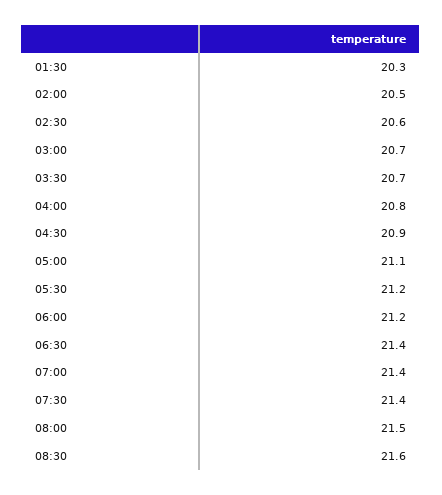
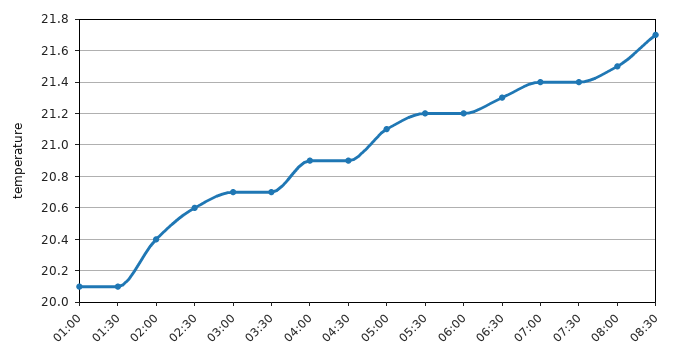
  {
-   "01:30": 20.3,
+   "01:30": 20.1,
-   "02:00": 20.5,
+   "02:00": 20.4,
    "02:30": 20.6,
    "03:00": 20.7,
    "03:30": 20.7,
-   "04:00": 20.8,
+   "04:00": 20.9,
    "04:30": 20.9,
    "05:00": 21.1,
    "05:30": 21.2,
    "06:00": 21.2,
-   "06:30": 21.4,
+   "06:30": 21.3,
    "07:00": 21.4,
    "07:30": 21.4,
    "08:00": 21.5,
-   "08:30": 21.6
+   "08:30": 21.7,
+   "01:00": 20.1
  }

